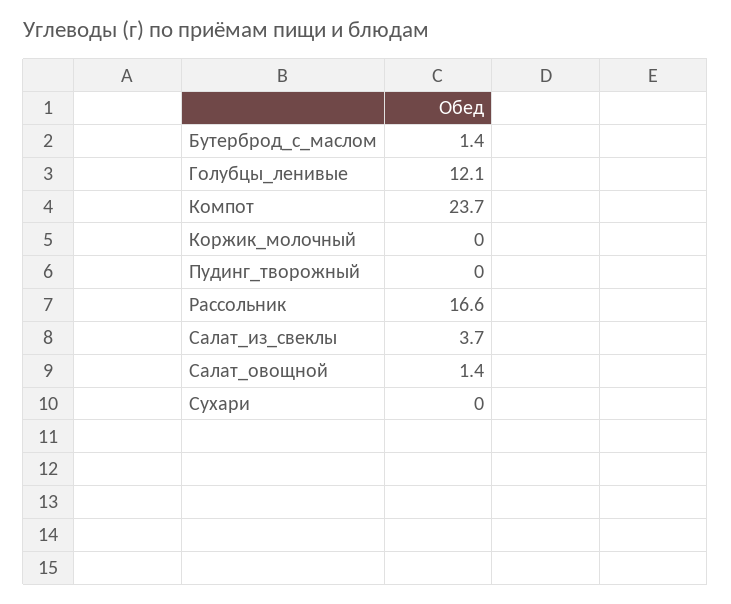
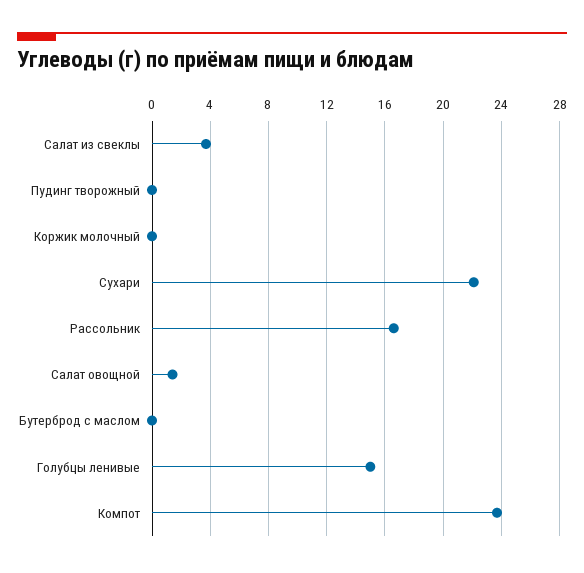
  {
-   "Бутерброд_с_маслом": 1.4,
+   "Бутерброд_с_маслом": 0,
-   "Голубцы_ленивые": 12.1,
+   "Голубцы_ленивые": 15,
    "Компот": 23.7,
    "Коржик_молочный": 0,
    "Пудинг_творожный": 0,
    "Рассольник": 16.6,
    "Салат_из_свеклы": 3.7,
    "Салат_овощной": 1.4,
-   "Сухари": 0
+   "Сухари": 22
  }

